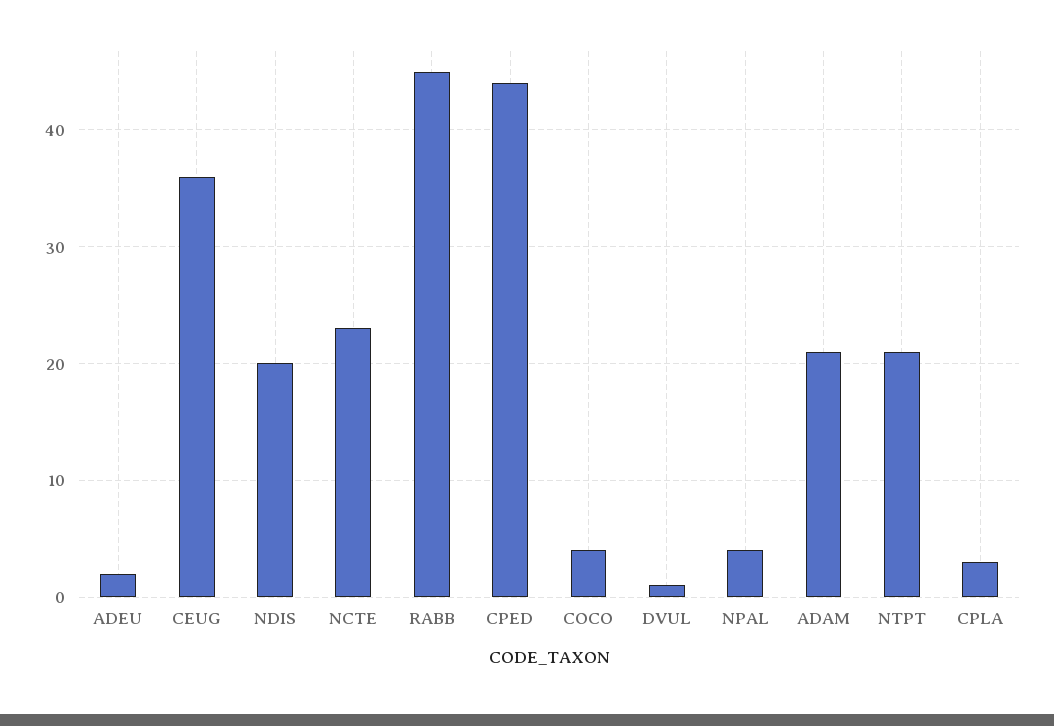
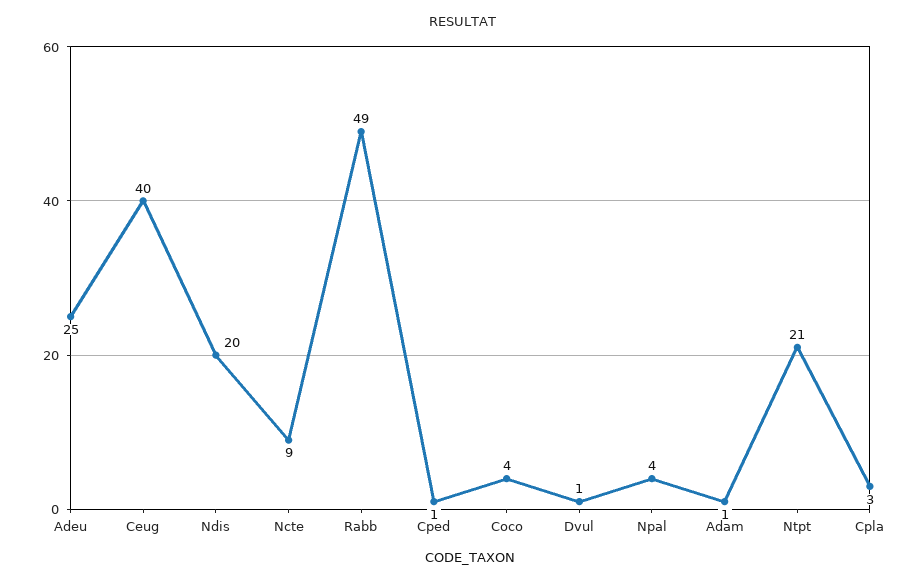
  {
-   "ADEU": 2,
+   "ADEU": 25,
-   "CEUG": 36,
+   "CEUG": 40,
    "NDIS": 20,
-   "NCTE": 23,
+   "NCTE": 9,
-   "RABB": 45,
+   "RABB": 49,
-   "CPED": 44,
+   "CPED": 1,
    "COCO": 4,
    "DVUL": 1,
    "NPAL": 4,
-   "ADAM": 21,
+   "ADAM": 1,
    "NTPT": 21,
    "CPLA": 3
  }

